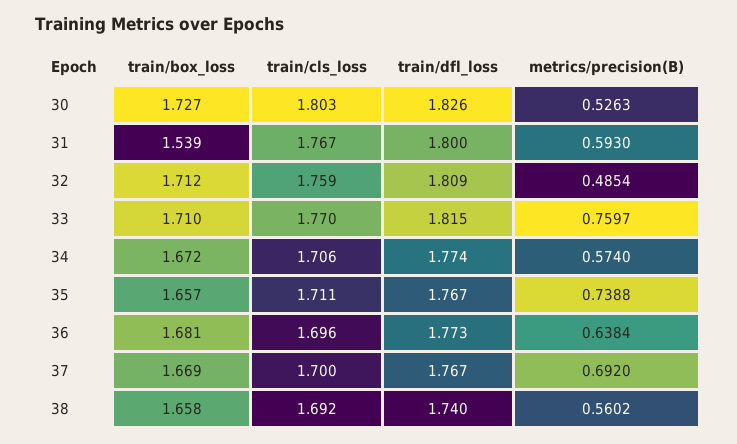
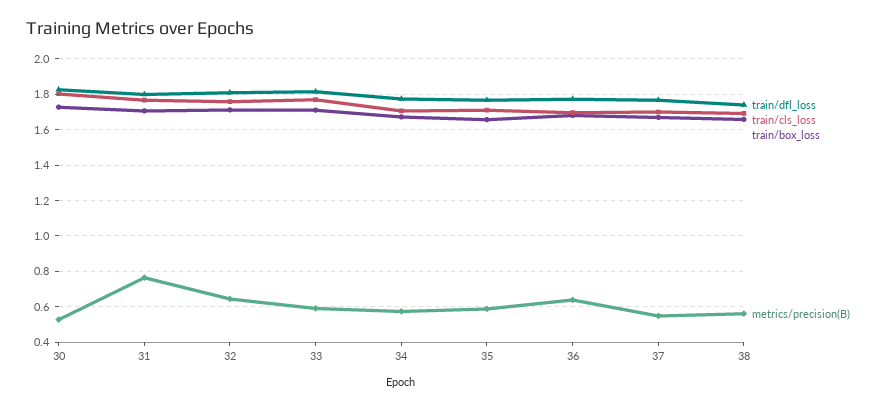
  {
    "train/box_loss": {
      "30": 1.727,
-     "31": 1.539,
+     "31": 1.7,
      "32": 1.712,
      "33": 1.71,
      "34": 1.672,
      "35": 1.657,
      "36": 1.681,
      "37": 1.669,
      "38": 1.658
    },
    "train/cls_loss": {
      "30": 1.803,
      "31": 1.767,
      "32": 1.759,
      "33": 1.77,
      "34": 1.706,
      "35": 1.711,
      "36": 1.696,
      "37": 1.7,
      "38": 1.692
    },
    "train/dfl_loss": {
      "30": 1.826,
      "31": 1.8,
      "32": 1.809,
      "33": 1.815,
      "34": 1.774,
      "35": 1.767,
      "36": 1.773,
      "37": 1.767,
      "38": 1.74
    },
    "metrics/precision(B)": {
      "30": 0.5263,
-     "31": 0.593,
+     "31": 0.75,
-     "32": 0.4854,
+     "32": 0.65,
-     "33": 0.7597,
+     "33": 0.6,
      "34": 0.574,
-     "35": 0.7388,
+     "35": 0.6,
      "36": 0.6384,
-     "37": 0.692,
+     "37": 0.55,
      "38": 0.5602
    }
  }

